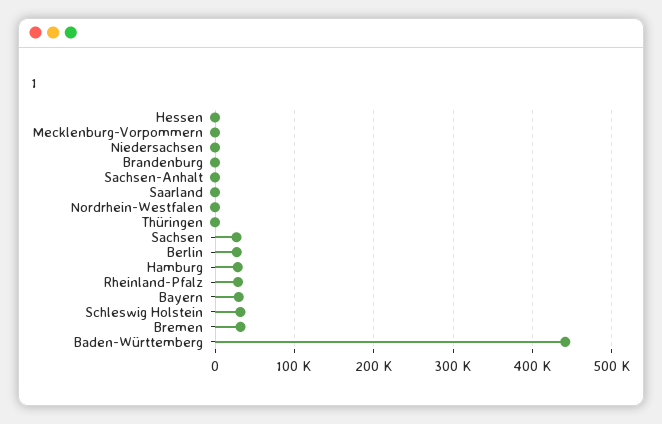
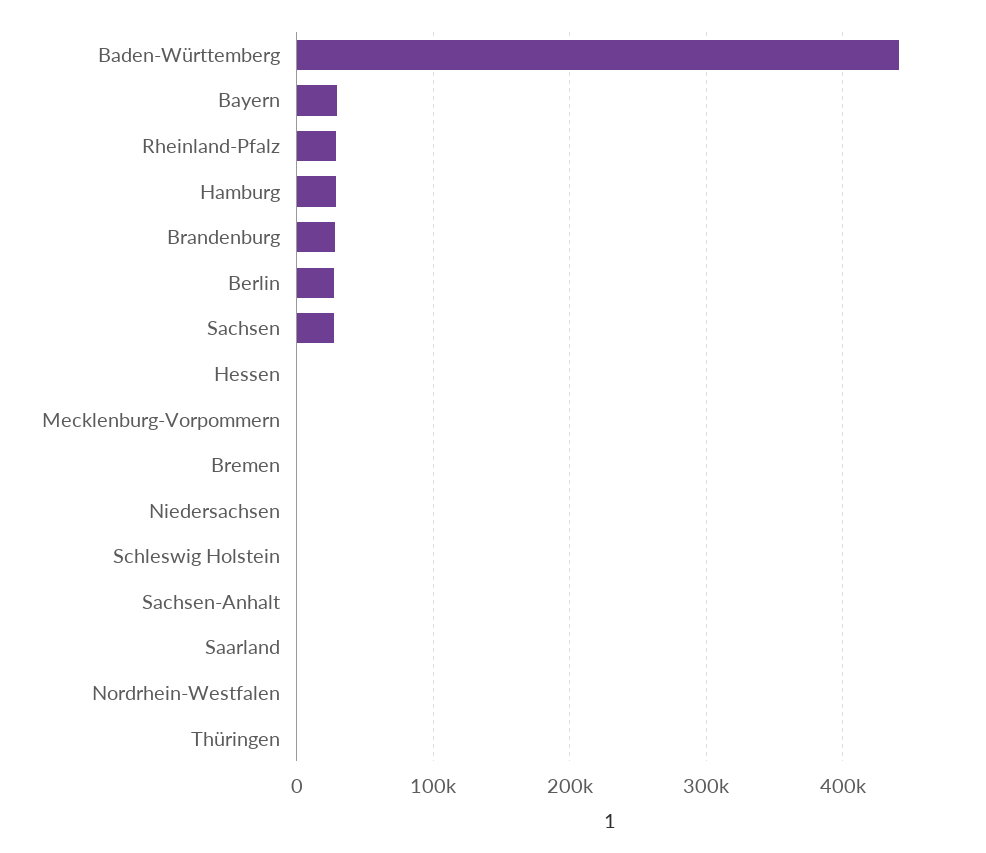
  {
    "Hessen": 0,
    "Mecklenburg-Vorpommern": 0,
    "Niedersachsen": 0,
-   "Brandenburg": 0,
+   "Brandenburg": 30000,
    "Sachsen-Anhalt": 0,
    "Saarland": 0,
    "Nordrhein-Westfalen": 0,
    "Thüringen": 0,
    "Sachsen": 30000,
    "Berlin": 30000,
    "Hamburg": 30000,
    "Rheinland-Pfalz": 30000,
    "Bayern": 30000,
-   "Schleswig Holstein": 30000,
+   "Schleswig Holstein": 0,
-   "Bremen": 30000,
+   "Bremen": 0,
    "Baden-Württemberg": 440000
  }

